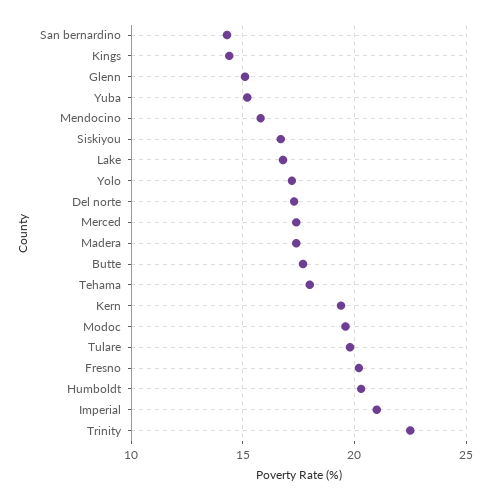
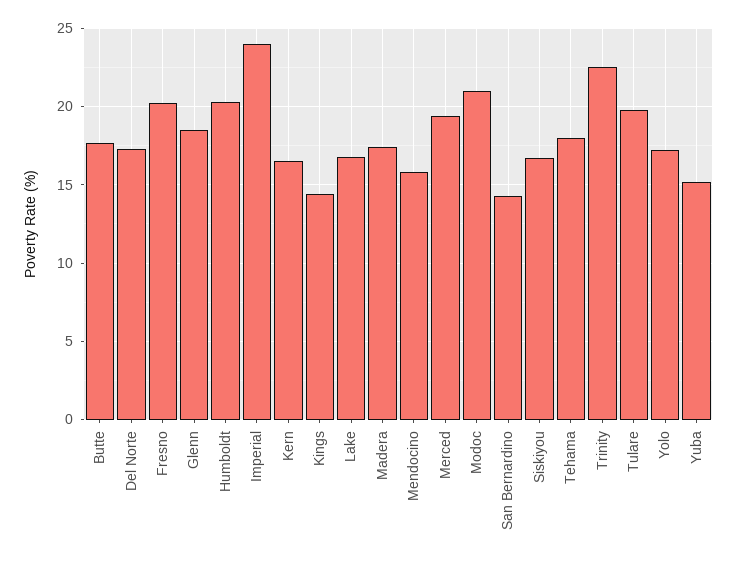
  {
    "San bernardino": 14.5,
    "Kings": 14.5,
-   "Glenn": 15,
+   "Glenn": 18.5,
    "Yuba": 15,
    "Mendocino": 16,
    "Siskiyou": 16.5,
    "Lake": 17,
    "Yolo": 17,
    "Del norte": 17.5,
-   "Merced": 17.5,
+   "Merced": 19.5,
    "Madera": 17.5,
    "Butte": 17.5,
    "Tehama": 18,
-   "Kern": 19.5,
+   "Kern": 16.5,
-   "Modoc": 19.5,
+   "Modoc": 21,
    "Tulare": 20,
    "Fresno": 20,
    "Humboldt": 20.5,
-   "Imperial": 21,
+   "Imperial": 24,
    "Trinity": 22.5
  }

